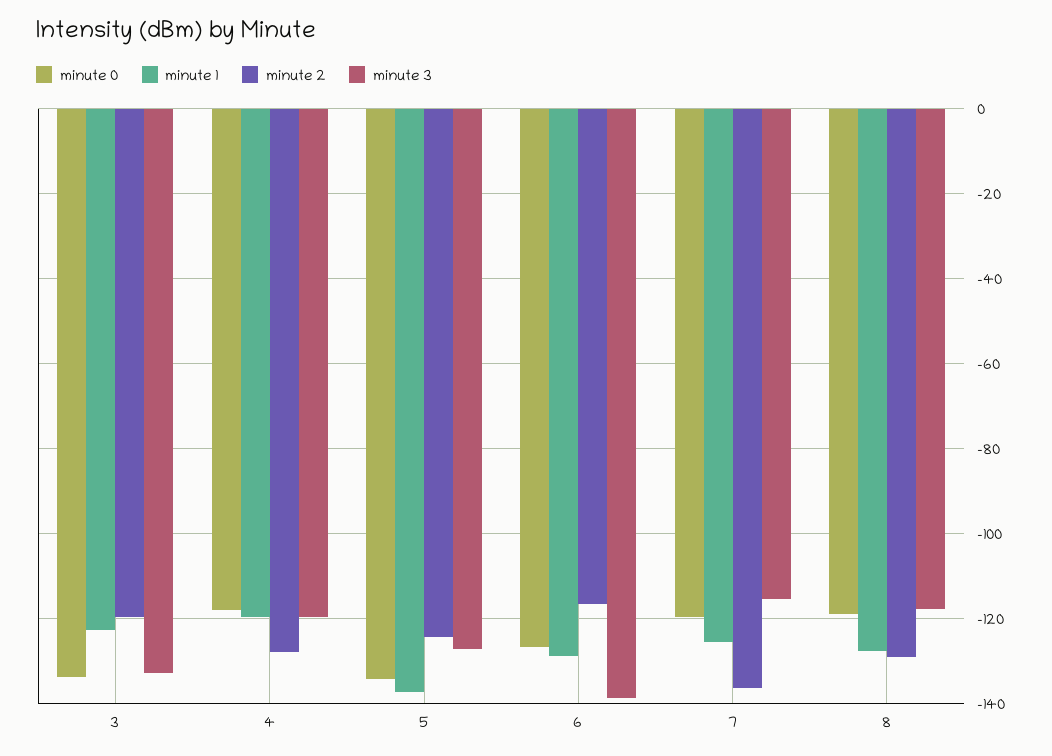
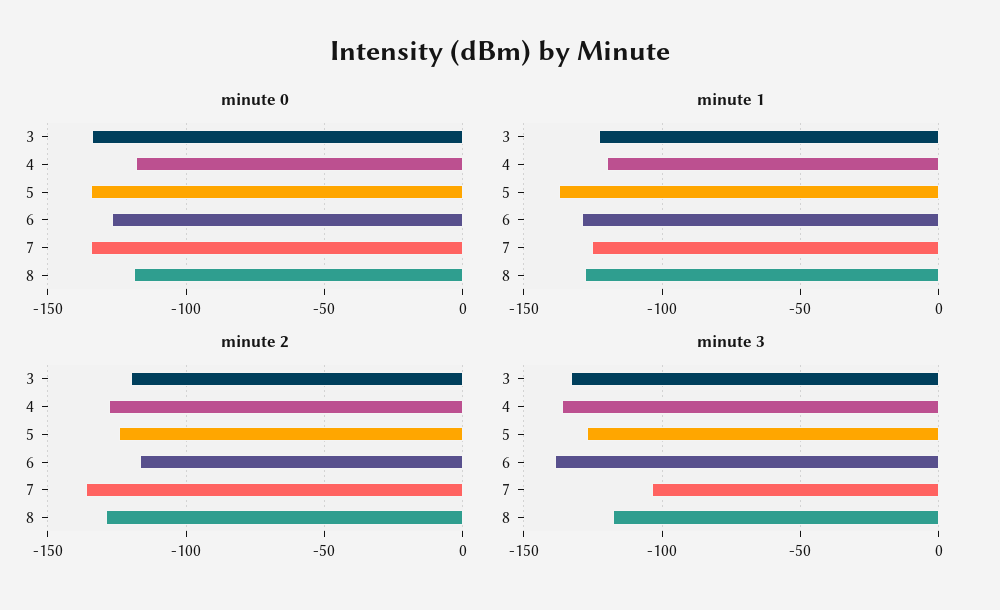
  {
    "minute 0": {
      "3": -134,
      "4": -118,
      "5": -134,
      "6": -126,
-     "7": -120,
+     "7": -135,
      "8": -120
    },
    "minute 1": {
      "3": -122,
      "4": -120,
      "5": -138,
      "6": -128,
      "7": -126,
      "8": -128
    },
    "minute 2": {
      "3": -120,
      "4": -128,
      "5": -124,
      "6": -116,
      "7": -136,
      "8": -130
    },
    "minute 3": {
      "3": -132,
-     "4": -120,
+     "4": -135,
      "5": -128,
      "6": -138,
-     "7": -116,
+     "7": -105,
      "8": -118
    }
  }

